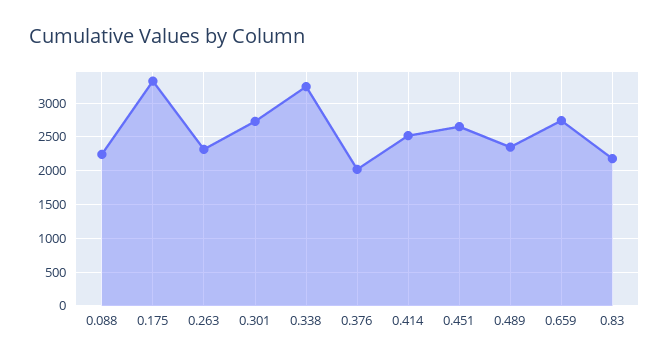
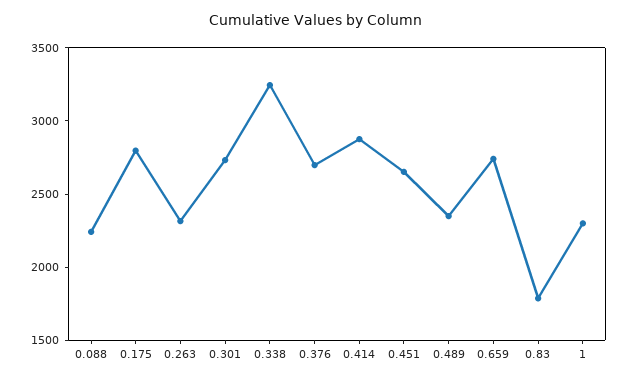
  {
    "0.088": 2200,
-   "0.175": 3300,
+   "0.175": 2800,
    "0.263": 2300,
    "0.301": 2700,
    "0.338": 3200,
-   "0.376": 2000,
+   "0.376": 2700,
-   "0.414": 2500,
+   "0.414": 2900,
    "0.451": 2700,
    "0.489": 2300,
    "0.659": 2700,
-   "0.83": 2200
+   "0.83": 1800,
+   "1": 2300
  }

